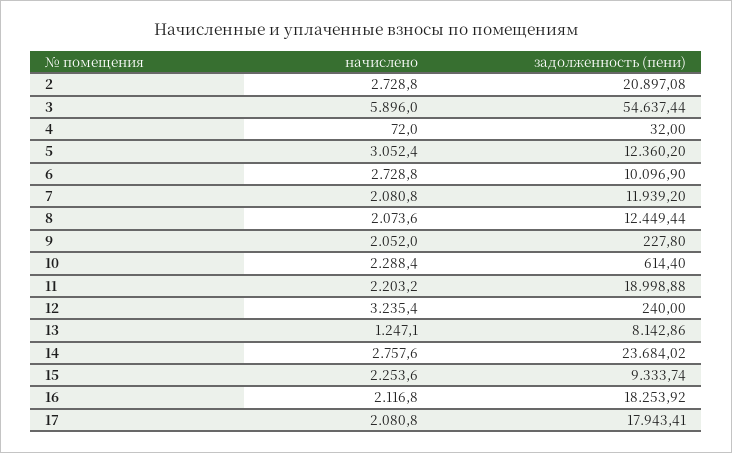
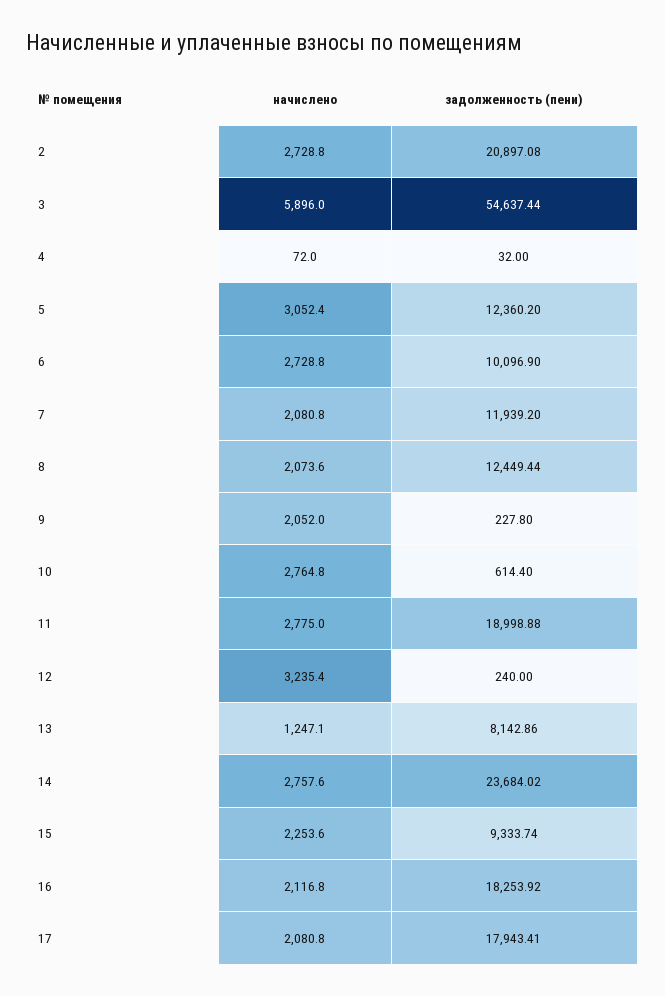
  {
    "начислено": {
      "2": 2728.8,
      "3": 5896,
      "4": 72,
      "5": 3052.4,
      "6": 2728.8,
      "7": 2080.8,
      "8": 2073.6,
      "9": 2052,
-     "10": 2288.4,
+     "10": 2764.8,
-     "11": 2203.2,
+     "11": 2775,
      "12": 3235.4,
      "13": 1247.1,
      "14": 2757.6,
      "15": 2253.6,
      "16": 2116.8,
      "17": 2080.8
    },
    "задолженность (пени)": {
      "2": 20897.08,
      "3": 54637.44,
      "4": 32,
      "5": 12360.2,
      "6": 10096.9,
      "7": 11939.2,
      "8": 12449.44,
      "9": 227.8,
      "10": 614.4,
      "11": 18998.88,
      "12": 240,
      "13": 8142.86,
      "14": 23684.02,
      "15": 9333.74,
      "16": 18253.92,
      "17": 17943.41
    }
  }

